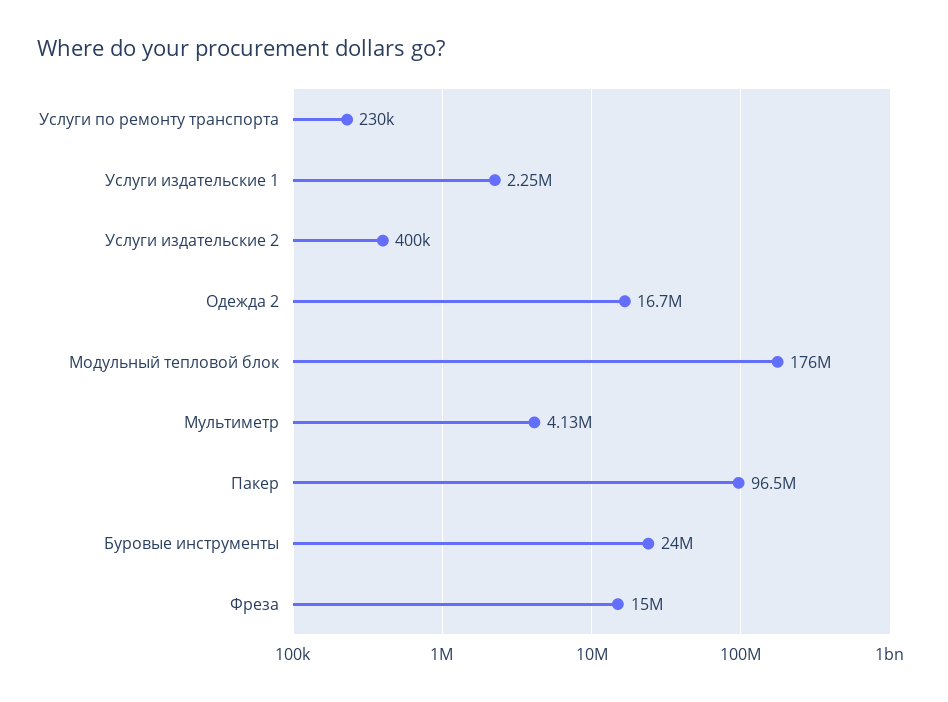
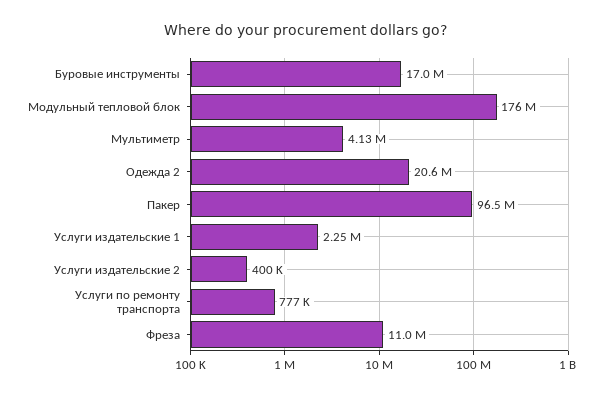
  {
-   "Услуги по ремонту транспорта": 230000,
+   "Услуги по ремонту транспорта": 777000,
    "Услуги издательские 1": 2250000,
    "Услуги издательские 2": 400000,
-   "Одежда 2": 16700000,
+   "Одежда 2": 20600000,
    "Модульный тепловой блок": 176000000,
    "Мультиметр": 4130000,
    "Пакер": 96500000,
-   "Буровые инструменты": 24000000,
+   "Буровые инструменты": 17000000,
-   "Фреза": 15000000
+   "Фреза": 11000000
  }

